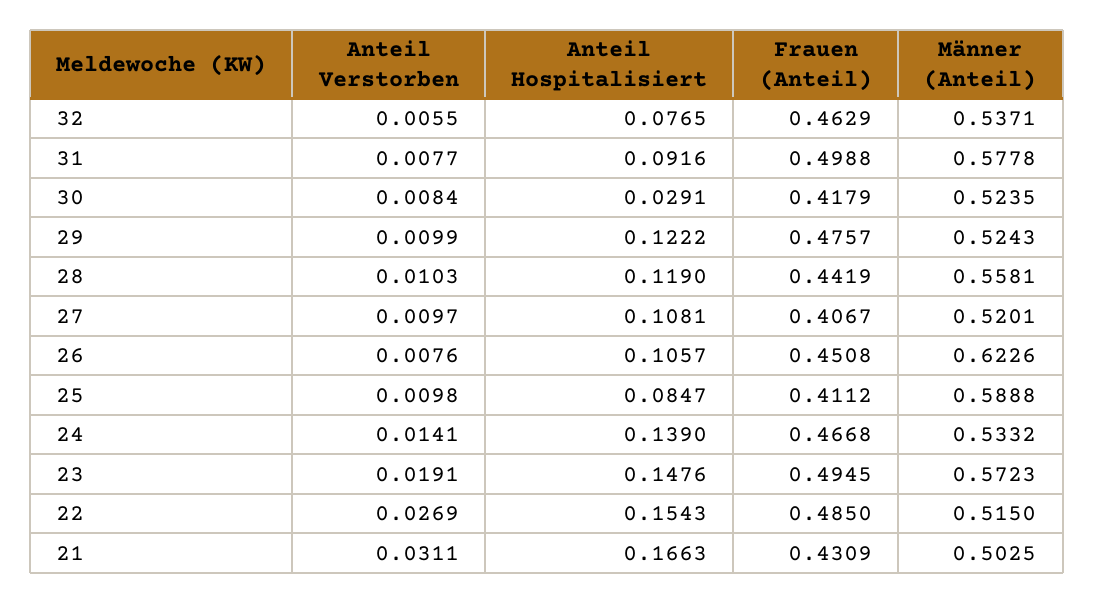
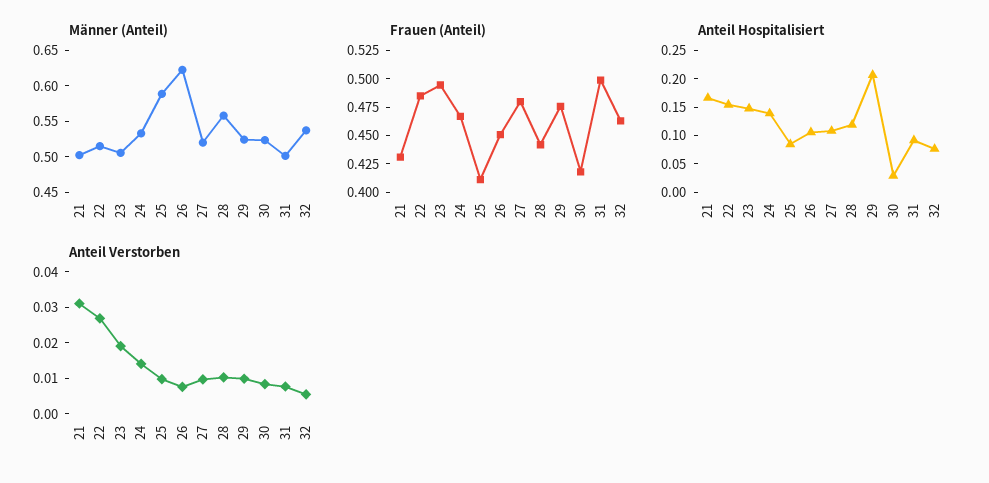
  {
    "Anteil Verstorben": {
      "32": 0.0055,
      "31": 0.0077,
      "30": 0.0084,
      "29": 0.0099,
      "28": 0.0103,
      "27": 0.0097,
      "26": 0.0076,
      "25": 0.0098,
      "24": 0.0141,
      "23": 0.0191,
      "22": 0.0269,
      "21": 0.0311
    },
    "Anteil Hospitalisiert": {
      "32": 0.0765,
      "31": 0.0916,
      "30": 0.0291,
-     "29": 0.1222,
+     "29": 0.2,
      "28": 0.119,
      "27": 0.1081,
      "26": 0.1057,
      "25": 0.0847,
      "24": 0.139,
      "23": 0.1476,
      "22": 0.1543,
      "21": 0.1663
    },
    "Frauen (Anteil)": {
      "32": 0.4629,
      "31": 0.4988,
      "30": 0.4179,
      "29": 0.4757,
      "28": 0.4419,
-     "27": 0.4067,
+     "27": 0.475,
      "26": 0.4508,
      "25": 0.4112,
      "24": 0.4668,
      "23": 0.4945,
      "22": 0.485,
      "21": 0.4309
    },
    "Männer (Anteil)": {
      "32": 0.5371,
-     "31": 0.5778,
+     "31": 0.5,
      "30": 0.5235,
      "29": 0.5243,
      "28": 0.5581,
      "27": 0.5201,
      "26": 0.6226,
      "25": 0.5888,
      "24": 0.5332,
-     "23": 0.5723,
+     "23": 0.5,
      "22": 0.515,
      "21": 0.5025
    }
  }

